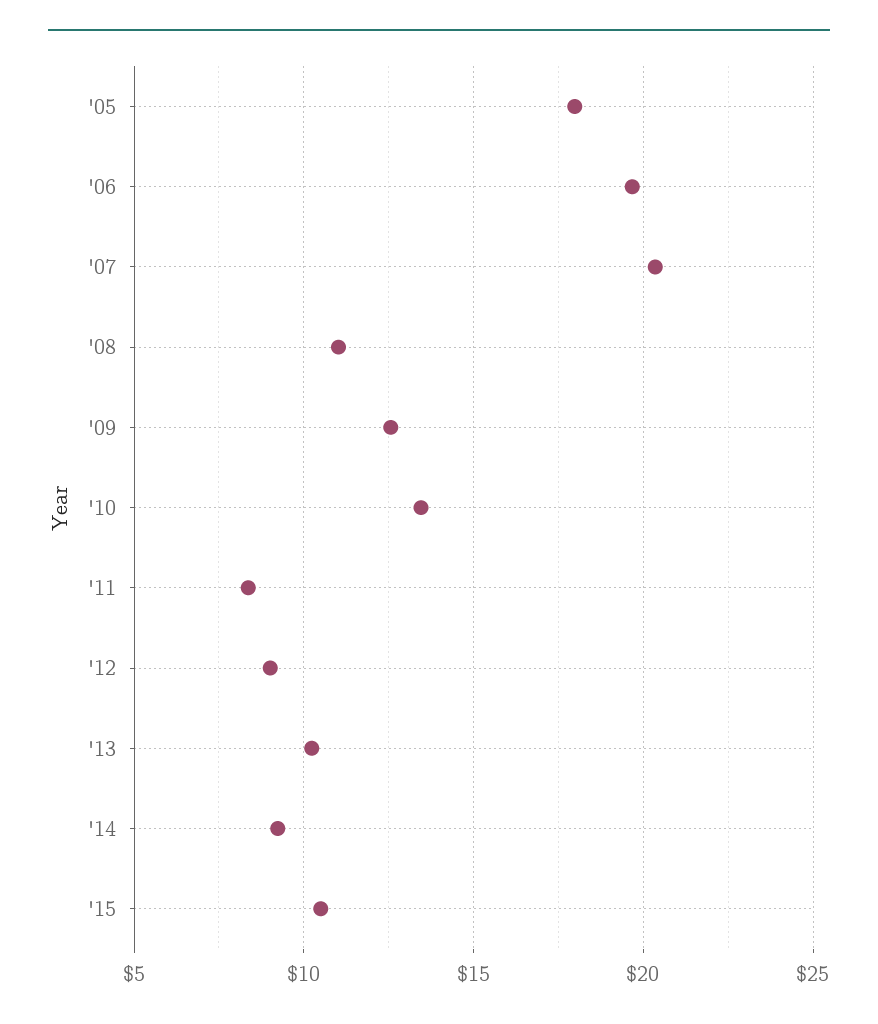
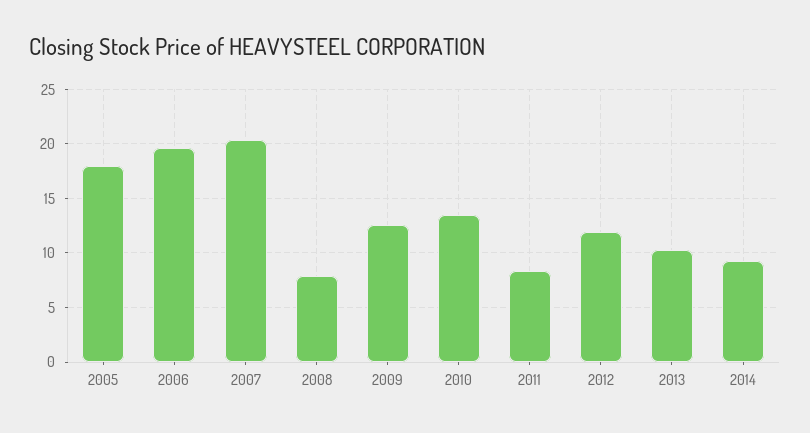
  {
    "'05": 18,
    "'06": 19.5,
    "'07": 20.5,
-   "'08": 11,
+   "'08": 8,
    "'09": 12.5,
    "'10": 13.5,
    "'11": 8.5,
-   "'12": 9,
+   "'12": 12,
    "'13": 10,
-   "'14": 9,
+   "'14": 9
-   "'15": 10.5
  }

